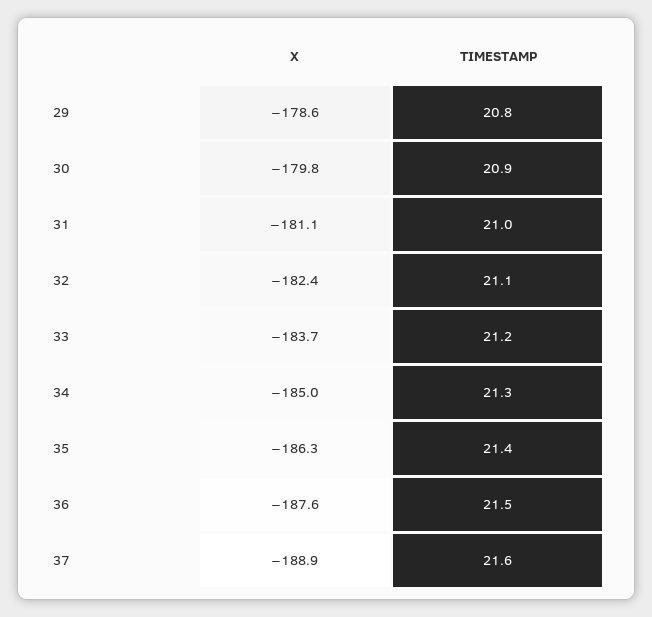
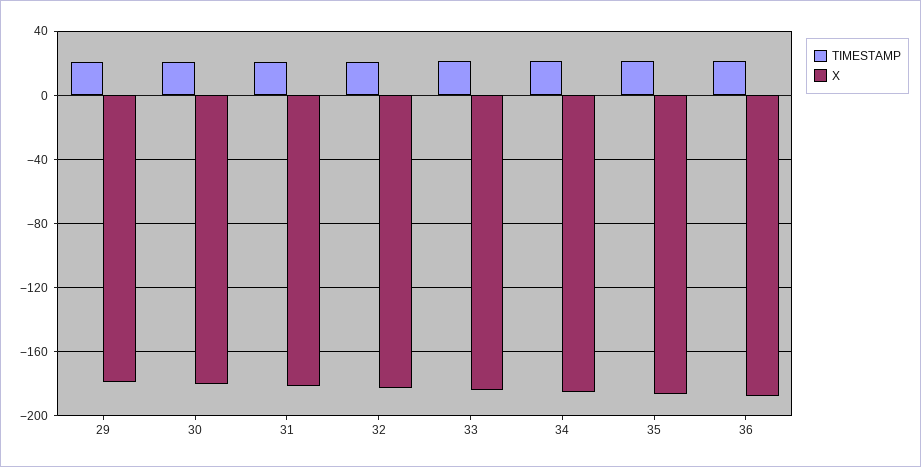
  {
    "X": {
      "29": -178.6,
      "30": -179.8,
      "31": -181.1,
      "32": -182.4,
      "33": -183.7,
      "34": -185,
      "35": -186.3,
-     "36": -187.6,
+     "36": -187.6
-     "37": -188.9
    },
    "TIMESTAMP": {
      "29": 20.8,
      "30": 20.9,
      "31": 21,
      "32": 21.1,
      "33": 21.2,
      "34": 21.3,
      "35": 21.4,
-     "36": 21.5,
+     "36": 21.5
-     "37": 21.6
    }
  }

